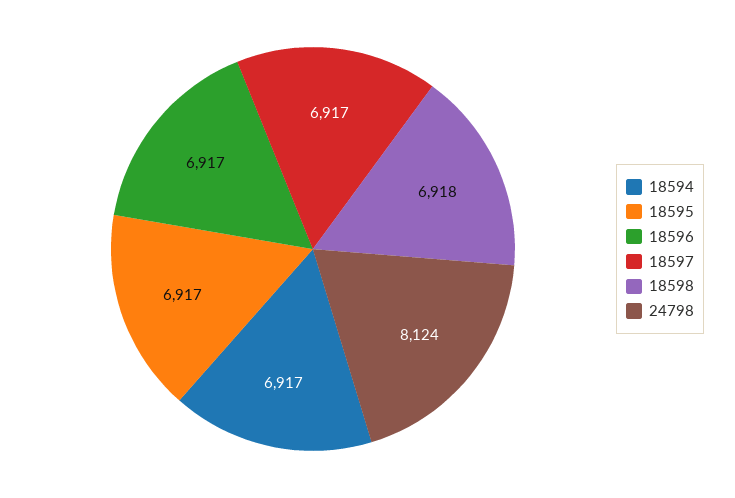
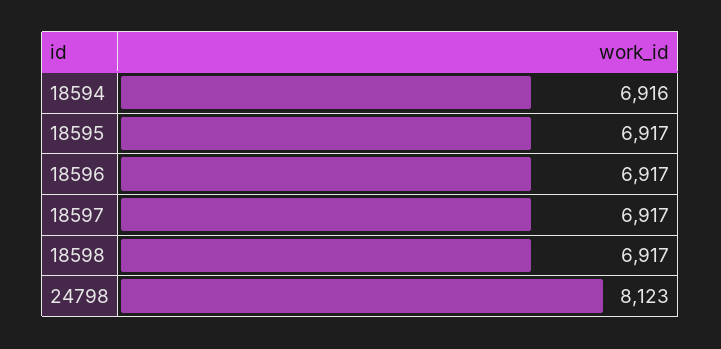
  {
-   "18594": 6917,
+   "18594": 6916,
    "18595": 6917,
    "18596": 6917,
    "18597": 6917,
-   "18598": 6918,
+   "18598": 6917,
-   "24798": 8124
+   "24798": 8123
  }

